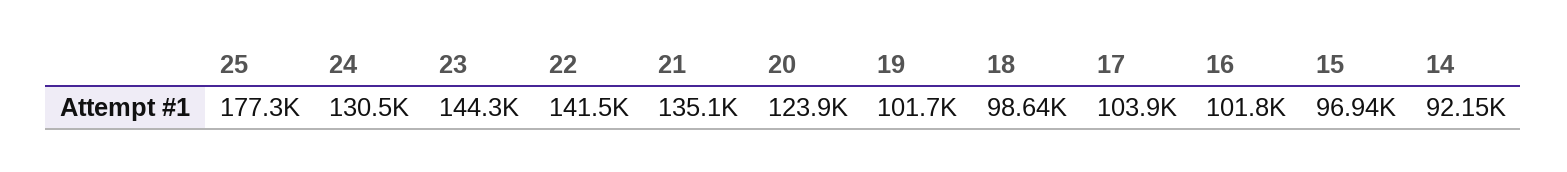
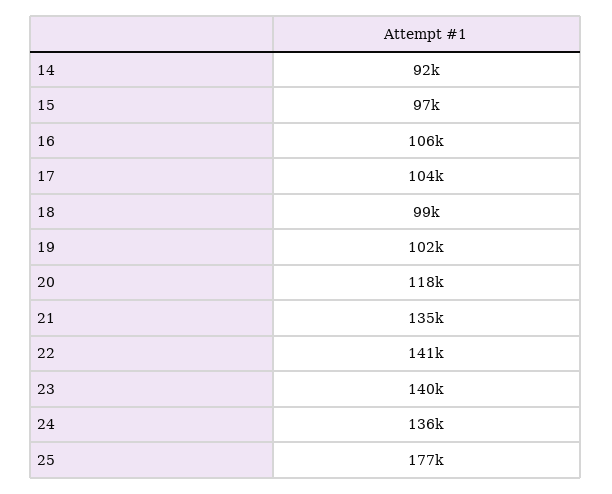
  {
    "25": 177300,
-   "24": 130500,
+   "24": 136000,
-   "23": 144300,
+   "23": 140000,
    "22": 141500,
    "21": 135100,
-   "20": 123900,
+   "20": 118000,
    "19": 101700,
    "18": 98640,
    "17": 103900,
-   "16": 101800,
+   "16": 106000,
    "15": 96940,
    "14": 92150
  }

